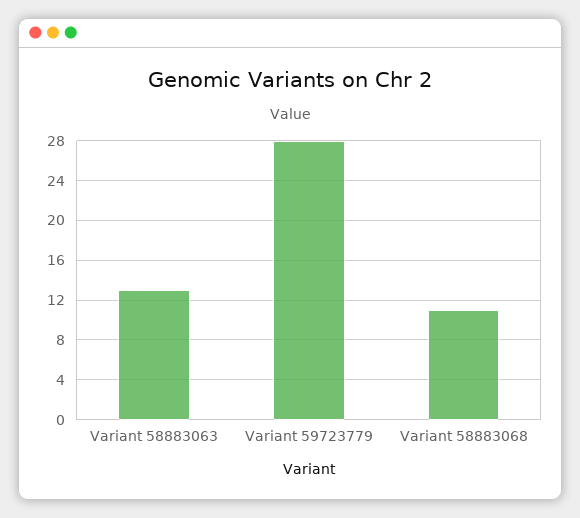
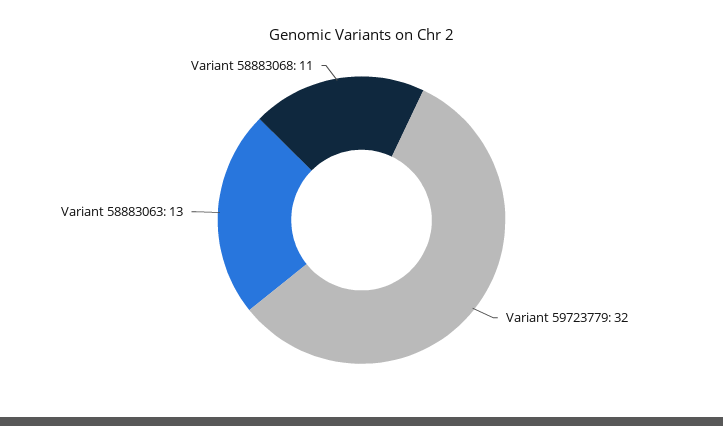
  {
    "Variant 58883063": 13,
-   "Variant 59723779": 28,
+   "Variant 59723779": 32,
    "Variant 58883068": 11
  }

